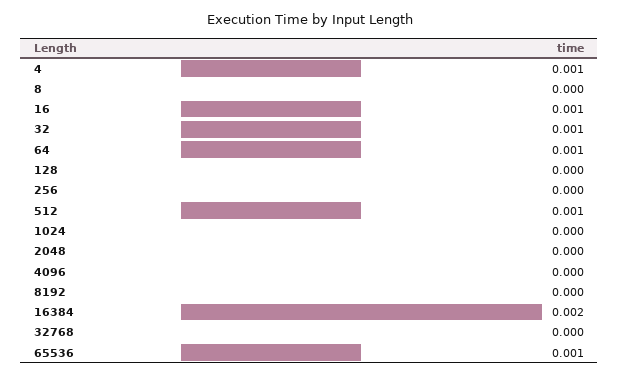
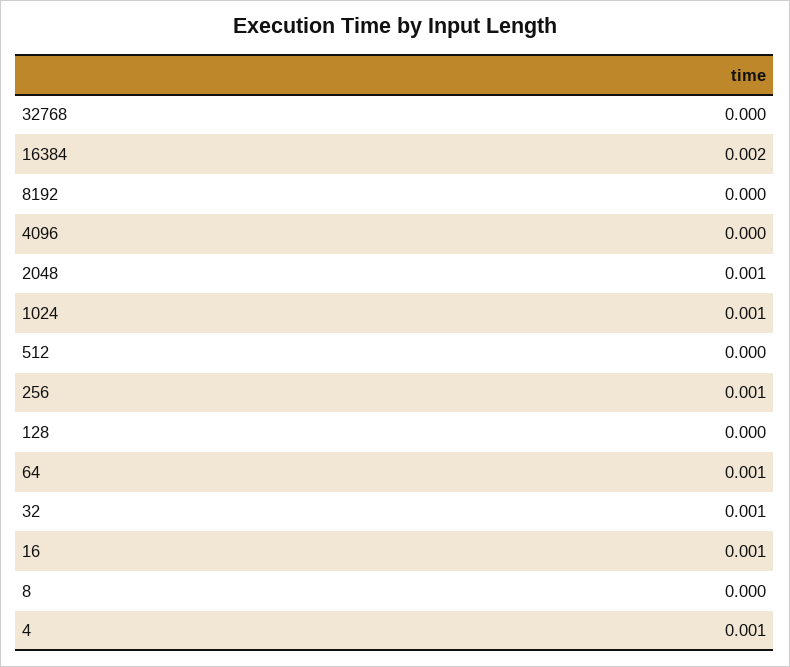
  {
    "4": 0.001,
    "8": 0,
    "16": 0.001,
    "32": 0.001,
    "64": 0.001,
    "128": 0,
-   "256": 0,
+   "256": 0.001,
-   "512": 0.001,
+   "512": 0,
-   "1024": 0,
+   "1024": 0.001,
-   "2048": 0,
+   "2048": 0.001,
    "4096": 0,
    "8192": 0,
    "16384": 0.002,
-   "32768": 0,
+   "32768": 0
-   "65536": 0.001
  }

